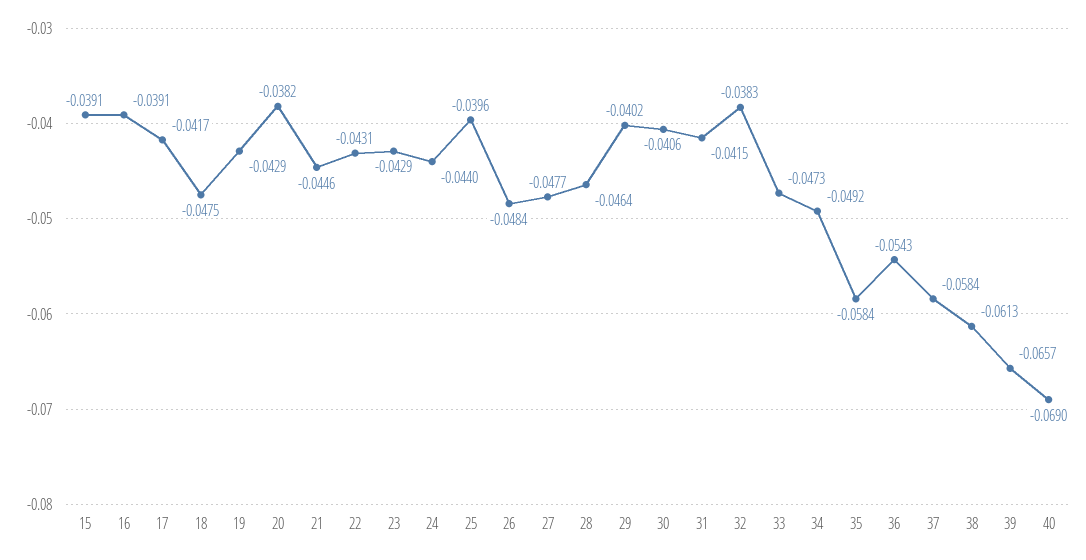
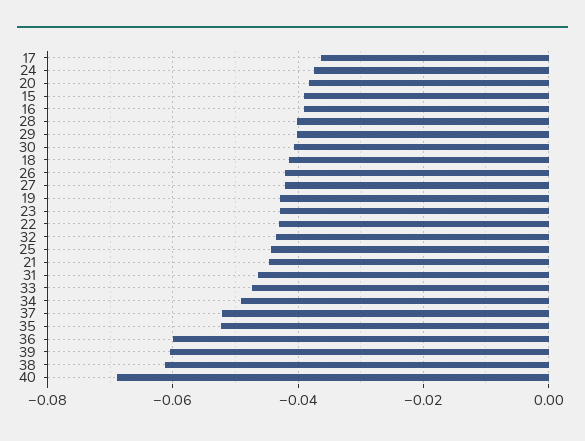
  {
    "15": -0.0391,
    "16": -0.0391,
-   "17": -0.0417,
+   "17": -0.036,
-   "18": -0.0475,
+   "18": -0.042,
    "19": -0.0429,
    "20": -0.0382,
    "21": -0.0446,
    "22": -0.0431,
    "23": -0.0429,
-   "24": -0.044,
+   "24": -0.038,
-   "25": -0.0396,
+   "25": -0.044,
-   "26": -0.0484,
+   "26": -0.042,
-   "27": -0.0477,
+   "27": -0.042,
-   "28": -0.0464,
+   "28": -0.04,
    "29": -0.0402,
    "30": -0.0406,
-   "31": -0.0415,
+   "31": -0.046,
-   "32": -0.0383,
+   "32": -0.044,
    "33": -0.0473,
    "34": -0.0492,
-   "35": -0.0584,
+   "35": -0.052,
-   "36": -0.0543,
+   "36": -0.06,
-   "37": -0.0584,
+   "37": -0.052,
    "38": -0.0613,
-   "39": -0.0657,
+   "39": -0.06,
    "40": -0.069
  }

